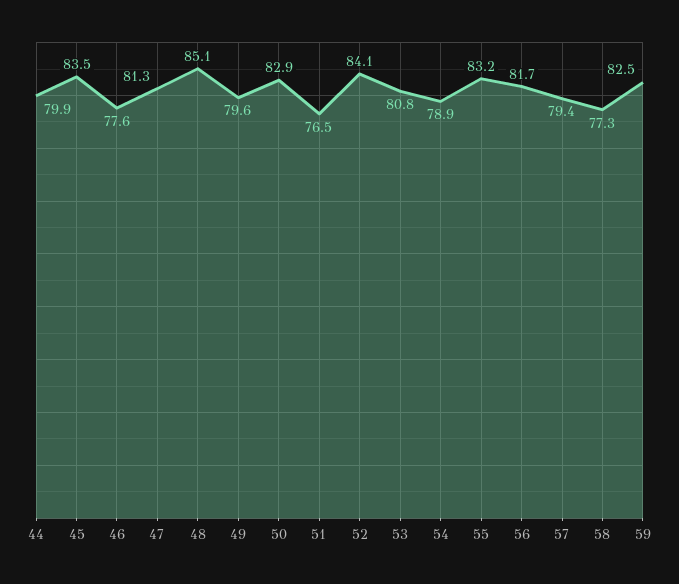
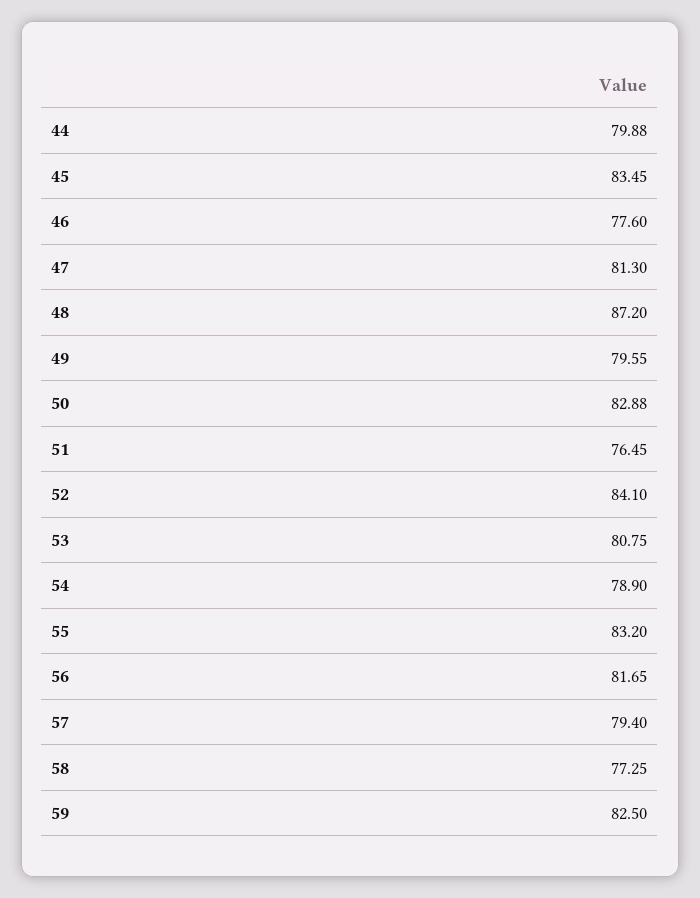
  {
    "44": 79.88,
    "45": 83.45,
    "46": 77.6,
    "47": 81.3,
-   "48": 85.1,
+   "48": 87.2,
    "49": 79.55,
    "50": 82.88,
    "51": 76.45,
    "52": 84.1,
    "53": 80.75,
    "54": 78.9,
    "55": 83.2,
    "56": 81.65,
    "57": 79.4,
    "58": 77.25,
    "59": 82.5
  }

